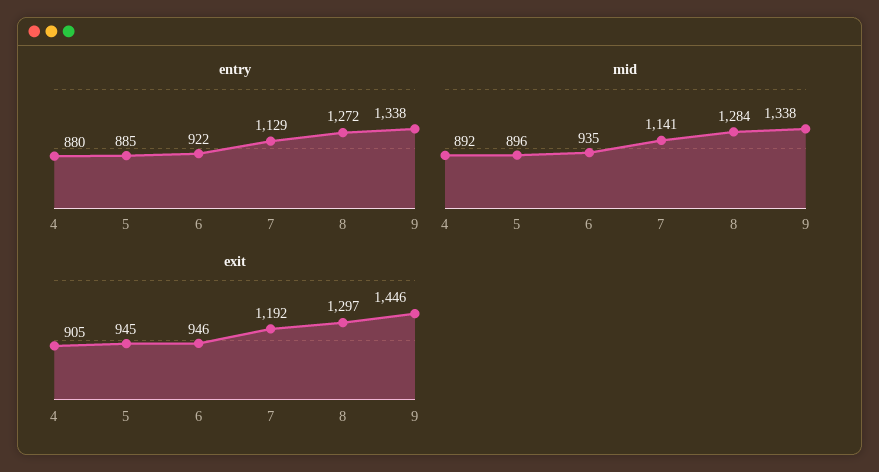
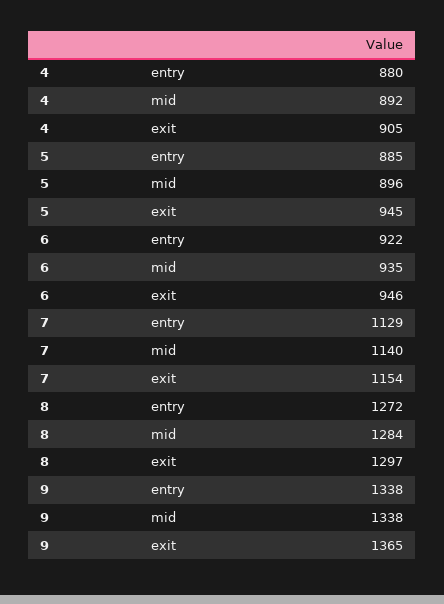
  {
    "entry": {
      "4": 880,
      "5": 885,
      "6": 922,
      "7": 1129,
      "8": 1272,
      "9": 1338
    },
    "mid": {
      "4": 892,
      "5": 896,
      "6": 935,
-     "7": 1141,
+     "7": 1140,
      "8": 1284,
      "9": 1338
    },
    "exit": {
      "4": 905,
      "5": 945,
      "6": 946,
-     "7": 1192,
+     "7": 1154,
      "8": 1297,
-     "9": 1446
+     "9": 1365
    }
  }

